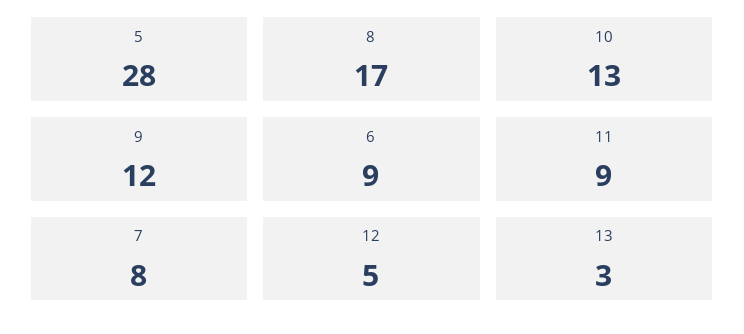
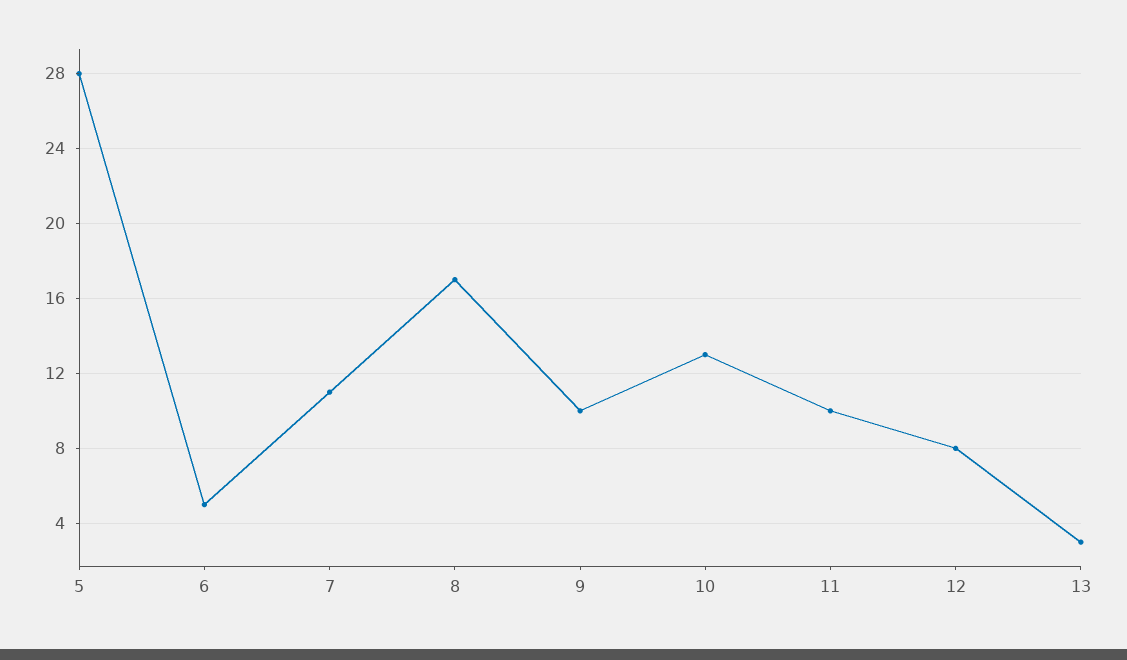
  {
    "5": 28,
    "8": 17,
    "10": 13,
-   "9": 12,
+   "9": 10,
-   "6": 9,
+   "6": 5,
-   "11": 9,
+   "11": 10,
-   "7": 8,
+   "7": 11,
-   "12": 5,
+   "12": 8,
    "13": 3
  }

